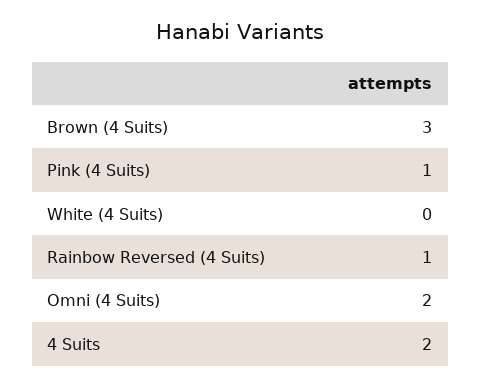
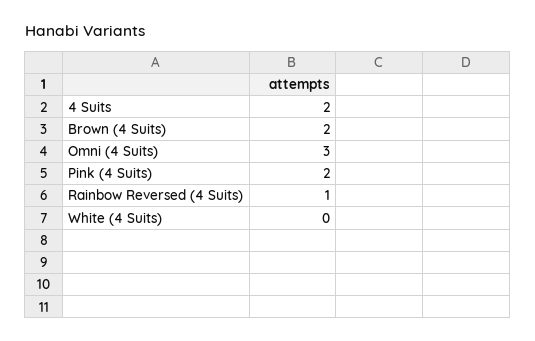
  {
-   "Brown (4 Suits)": 3,
+   "Brown (4 Suits)": 2,
-   "Pink (4 Suits)": 1,
+   "Pink (4 Suits)": 2,
    "White (4 Suits)": 0,
    "Rainbow Reversed (4 Suits)": 1,
-   "Omni (4 Suits)": 2,
+   "Omni (4 Suits)": 3,
    "4 Suits": 2
  }

